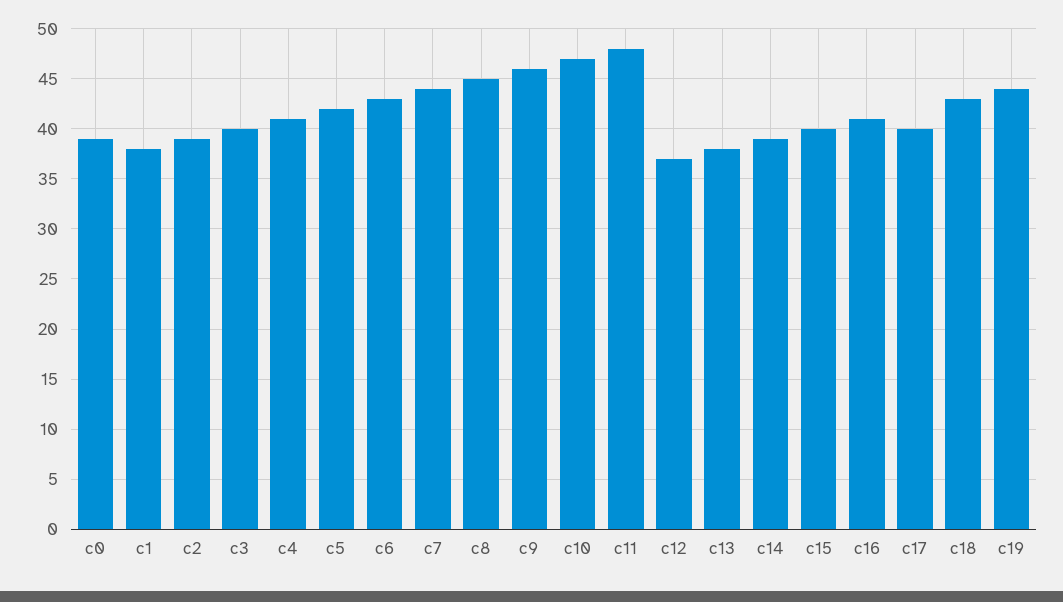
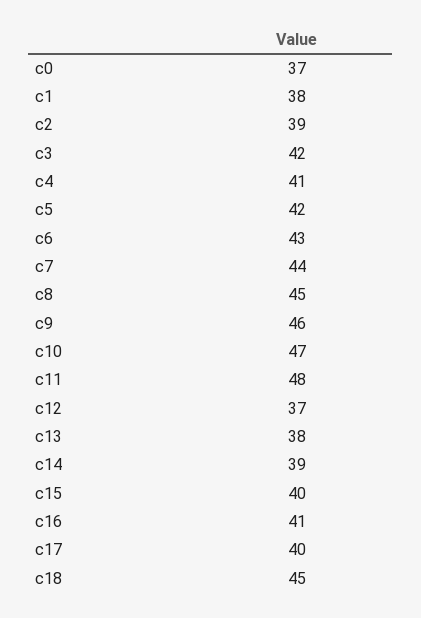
  {
-   "c0": 39,
+   "c0": 37,
    "c1": 38,
    "c2": 39,
-   "c3": 40,
+   "c3": 42,
    "c4": 41,
    "c5": 42,
    "c6": 43,
    "c7": 44,
    "c8": 45,
    "c9": 46,
    "c10": 47,
    "c11": 48,
    "c12": 37,
    "c13": 38,
    "c14": 39,
    "c15": 40,
    "c16": 41,
    "c17": 40,
-   "c18": 43,
+   "c18": 45
-   "c19": 44
  }

